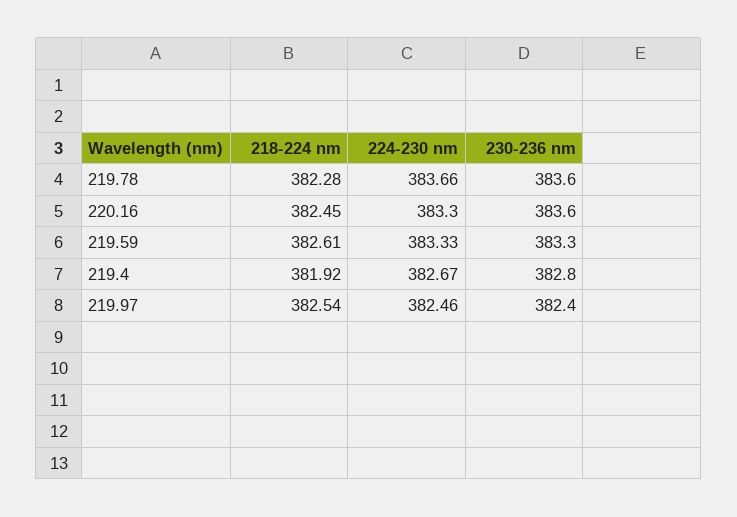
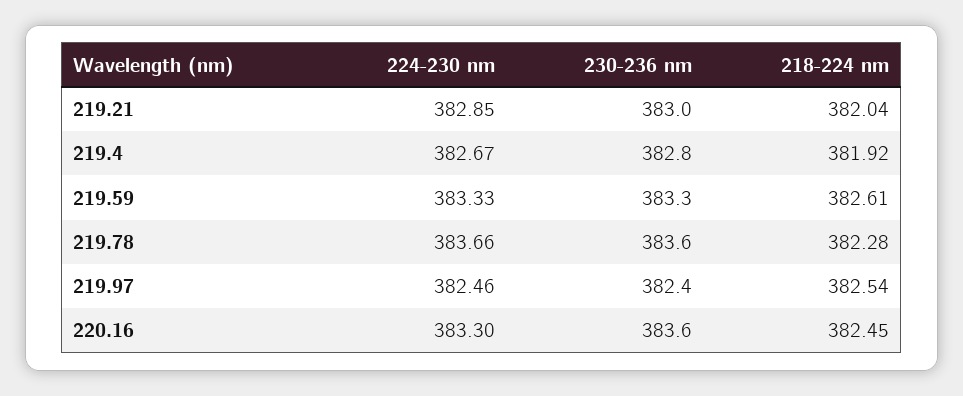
  {
    "218-224 nm": {
      "219.78": 382.28,
      "220.16": 382.45,
      "219.59": 382.61,
      "219.4": 381.92,
-     "219.97": 382.54
+     "219.97": 382.54,
+     "219.21": 382.04
    },
    "224-230 nm": {
      "219.78": 383.66,
      "220.16": 383.3,
      "219.59": 383.33,
      "219.4": 382.67,
-     "219.97": 382.46
+     "219.97": 382.46,
+     "219.21": 382.85
    },
    "230-236 nm": {
      "219.78": 383.6,
      "220.16": 383.6,
      "219.59": 383.3,
      "219.4": 382.8,
-     "219.97": 382.4
+     "219.97": 382.4,
+     "219.21": 383
    }
  }

